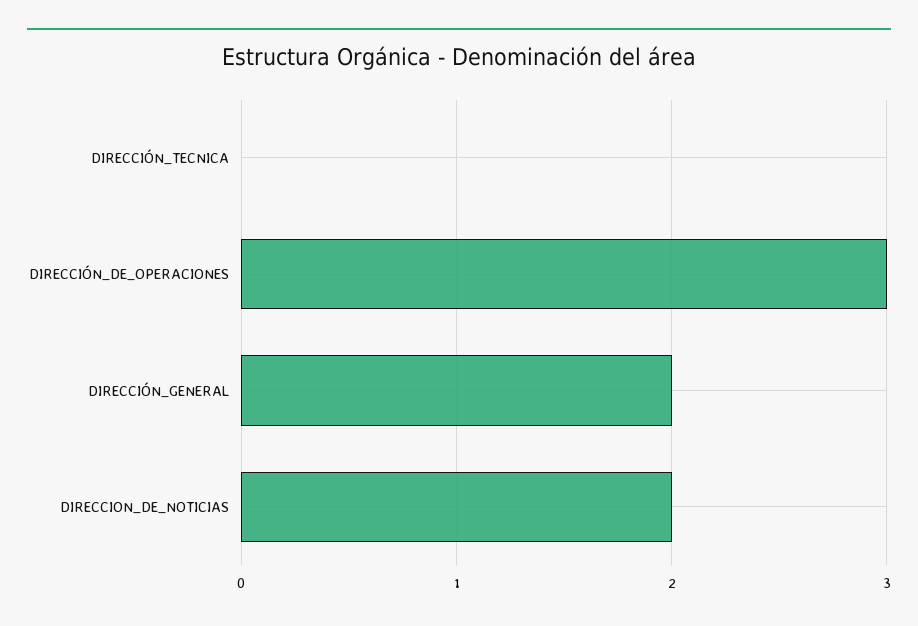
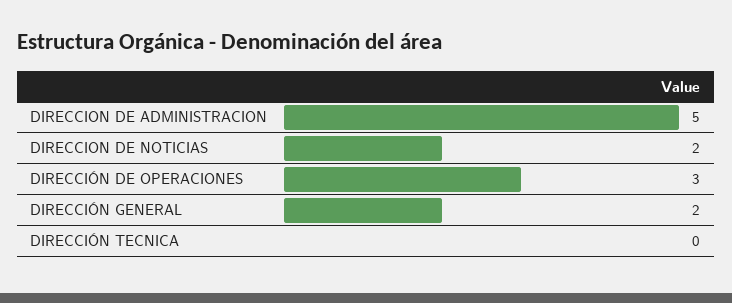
  {
    "DIRECCIÓN_TECNICA": 0,
    "DIRECCIÓN_DE_OPERACIONES": 3,
    "DIRECCIÓN_GENERAL": 2,
-   "DIRECCION_DE_NOTICIAS": 2
+   "DIRECCION_DE_NOTICIAS": 2,
+   "DIRECCION DE ADMINISTRACION": 5
  }

